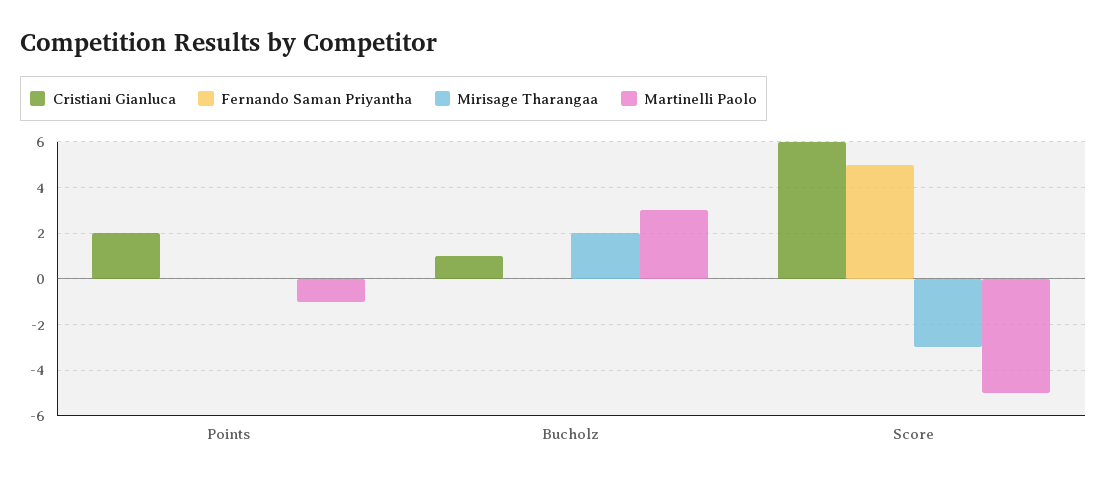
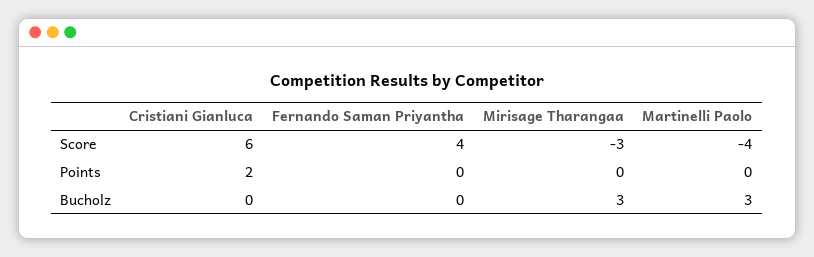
  {
    "Cristiani Gianluca": {
      "Points": 2,
-     "Bucholz": 1,
+     "Bucholz": 0,
      "Score": 6
    },
    "Fernando Saman Priyantha": {
      "Points": 0,
      "Bucholz": 0,
-     "Score": 5
+     "Score": 4
    },
    "Mirisage Tharangaa": {
      "Points": 0,
-     "Bucholz": 2,
+     "Bucholz": 3,
      "Score": -3
    },
    "Martinelli Paolo": {
-     "Points": -1,
+     "Points": 0,
      "Bucholz": 3,
-     "Score": -5
+     "Score": -4
    }
  }

